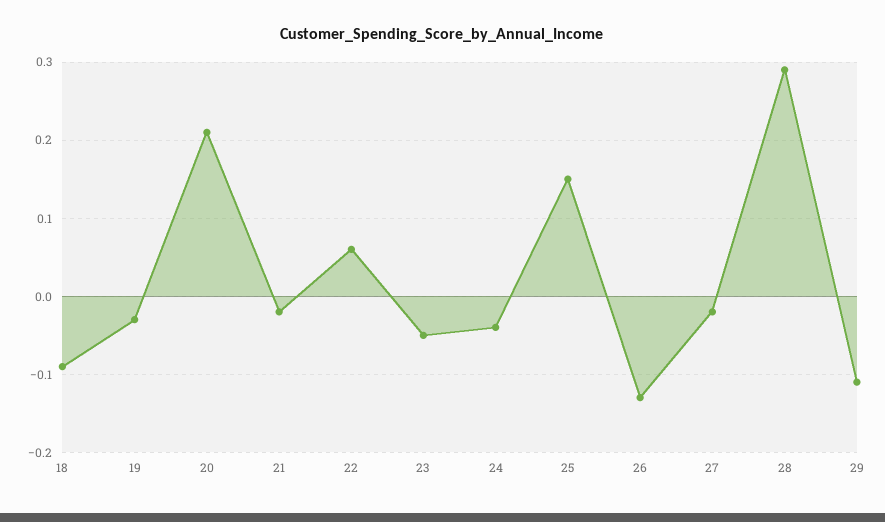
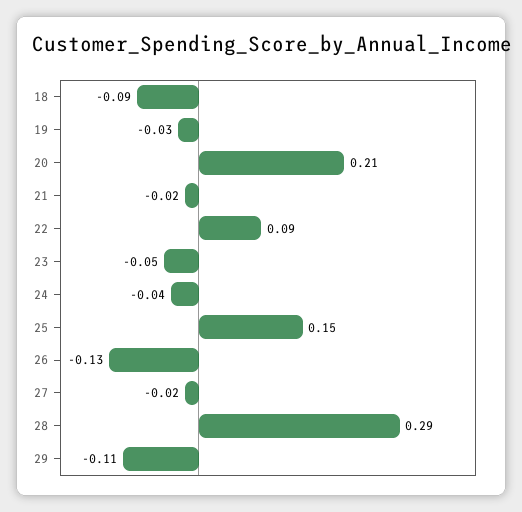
  {
    "18": -0.09,
    "19": -0.03,
    "20": 0.21,
    "21": -0.02,
-   "22": 0.06,
+   "22": 0.09,
    "23": -0.05,
    "24": -0.04,
    "25": 0.15,
    "26": -0.13,
    "27": -0.02,
    "28": 0.29,
    "29": -0.11
  }

